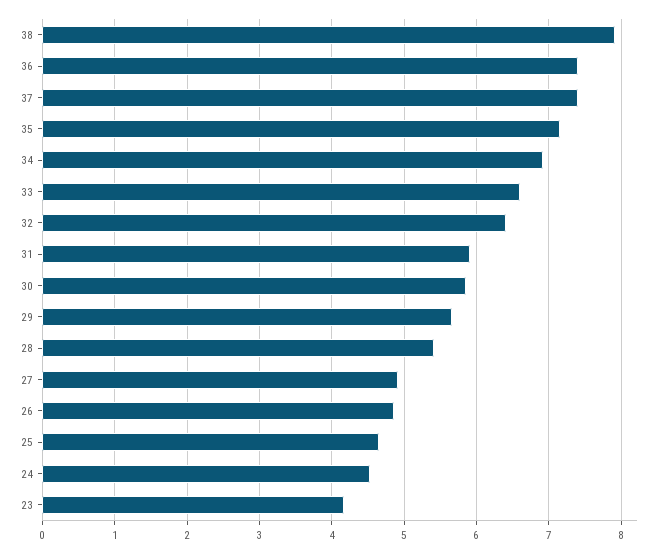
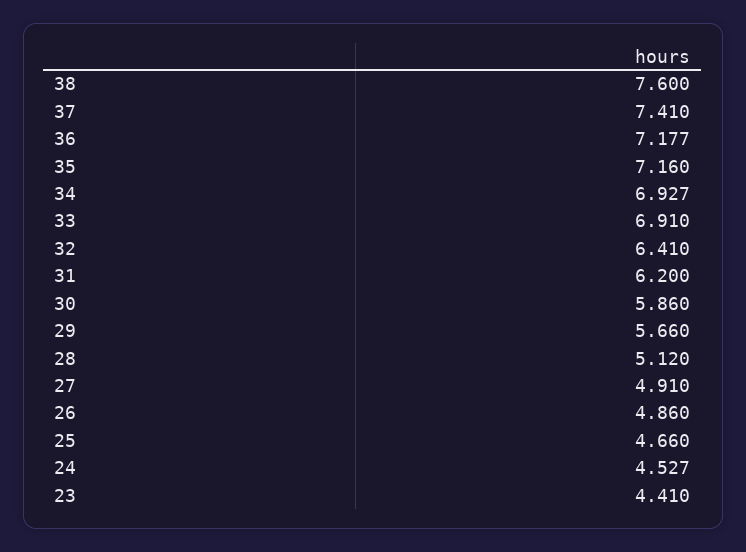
  {
-   "38": 7.9,
+   "38": 7.6,
-   "36": 7.4,
+   "36": 7.177,
    "37": 7.41,
    "35": 7.16,
    "34": 6.927,
-   "33": 6.6,
+   "33": 6.91,
    "32": 6.41,
-   "31": 5.9,
+   "31": 6.2,
    "30": 5.86,
    "29": 5.66,
-   "28": 5.4,
+   "28": 5.12,
    "27": 4.91,
    "26": 4.86,
    "25": 4.66,
    "24": 4.527,
-   "23": 4.2
+   "23": 4.41
  }

